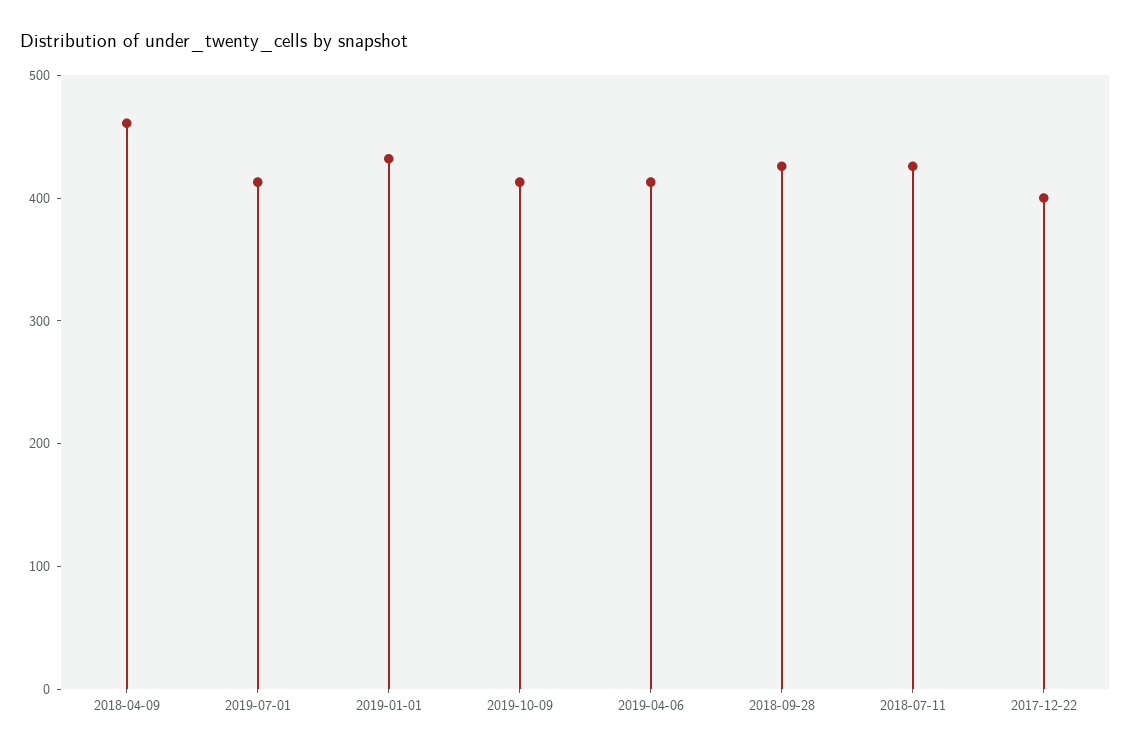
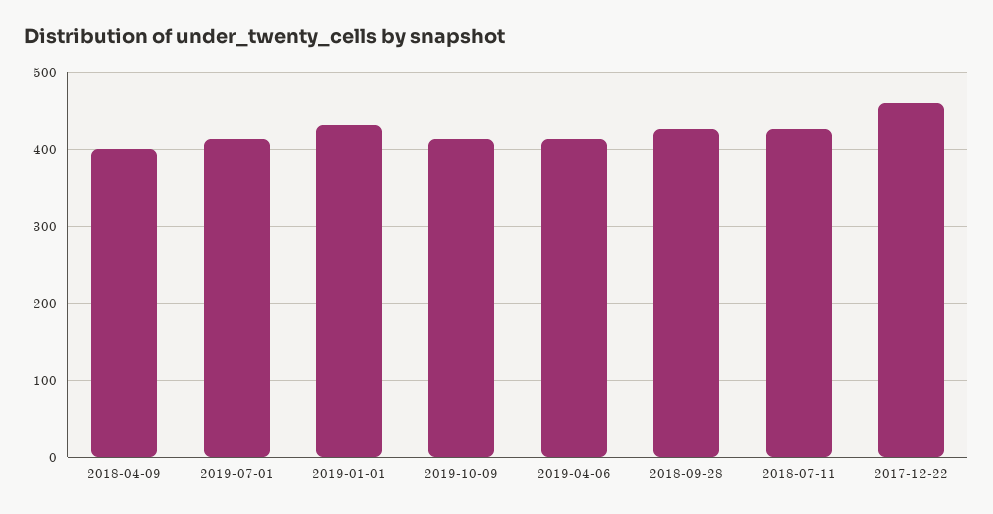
  {
-   "2018-04-09": 460,
+   "2018-04-09": 400,
    "2019-07-01": 410,
    "2019-01-01": 430,
    "2019-10-09": 410,
    "2019-04-06": 410,
    "2018-09-28": 430,
    "2018-07-11": 430,
-   "2017-12-22": 400
+   "2017-12-22": 460
  }

